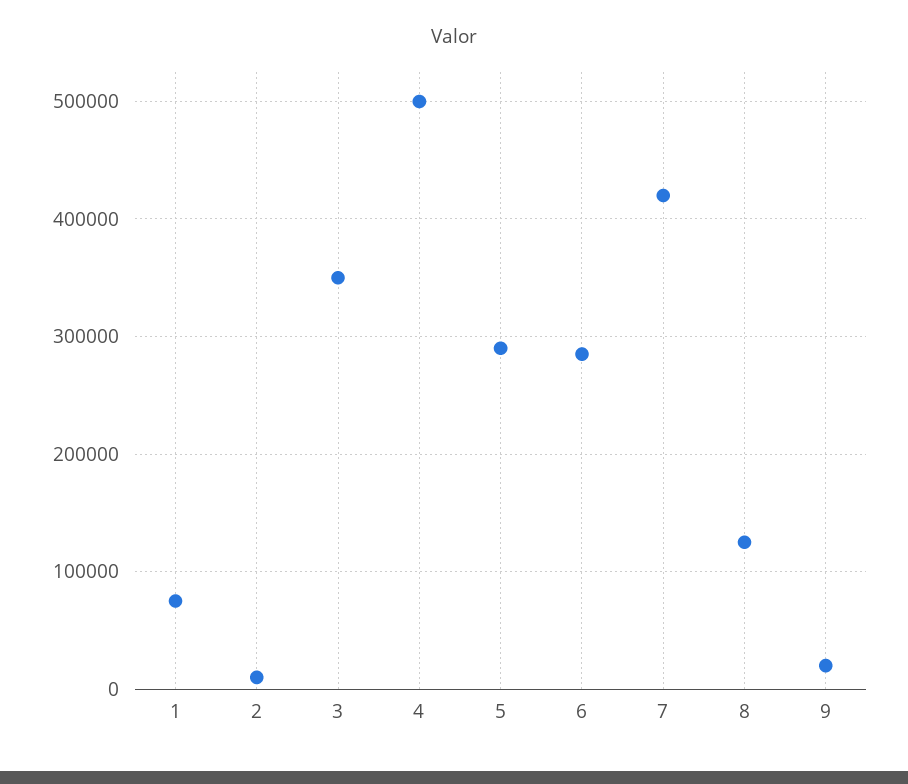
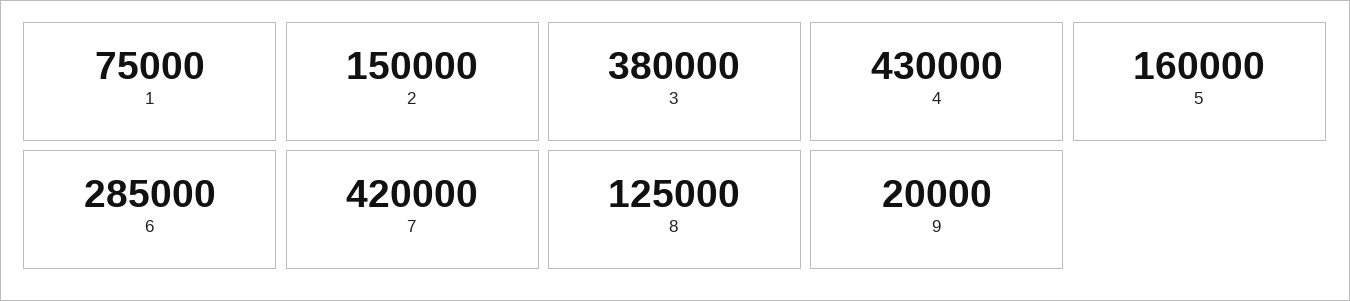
  {
    "1": 75000,
-   "2": 10000,
+   "2": 150000,
-   "3": 350000,
+   "3": 380000,
-   "4": 500000,
+   "4": 430000,
-   "5": 290000,
+   "5": 160000,
    "6": 285000,
    "7": 420000,
    "8": 125000,
    "9": 20000
  }

